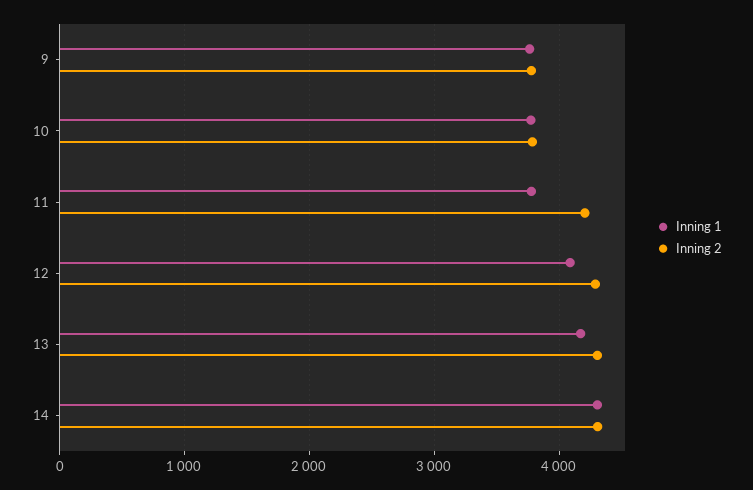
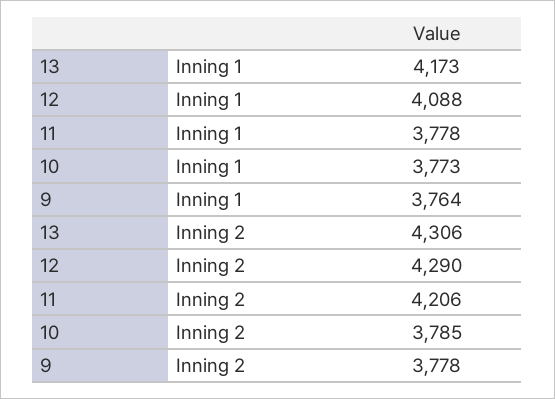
  {
    "Inning 1": {
      "9": 3764,
      "10": 3773,
      "11": 3778,
      "12": 4088,
-     "13": 4173,
+     "13": 4173
-     "14": 4300
    },
    "Inning 2": {
      "9": 3778,
      "10": 3785,
      "11": 4206,
      "12": 4290,
-     "13": 4306,
+     "13": 4306
-     "14": 4300
    }
  }

